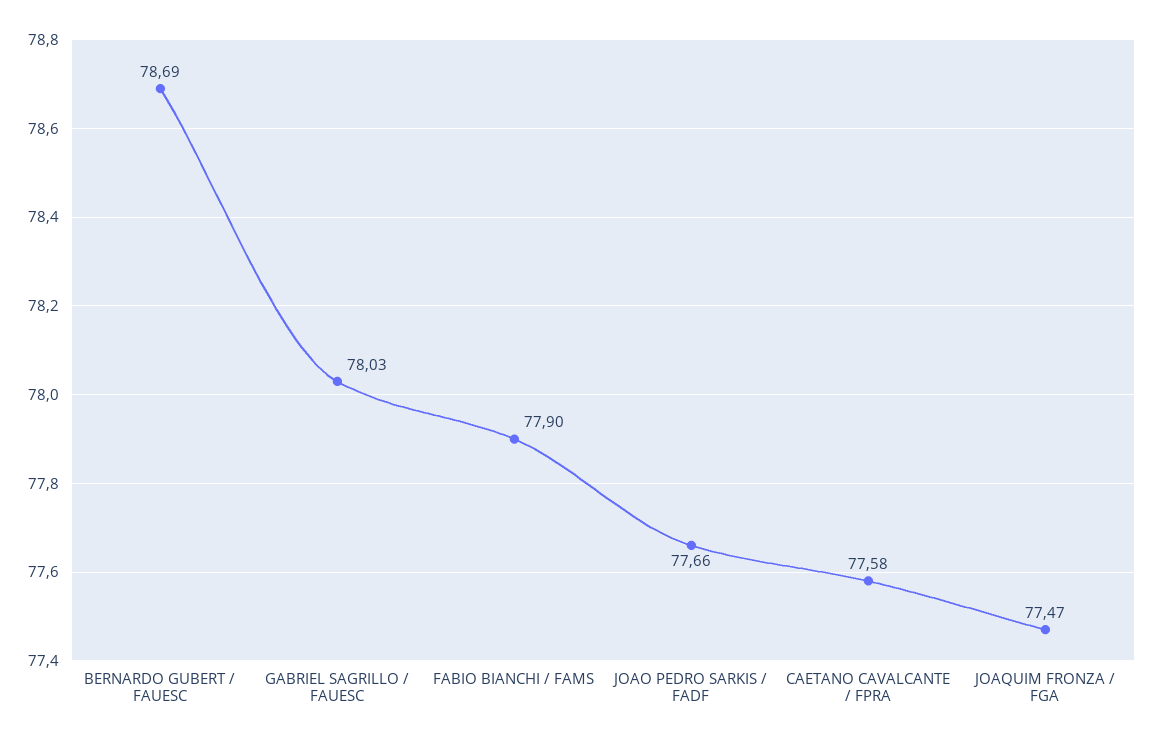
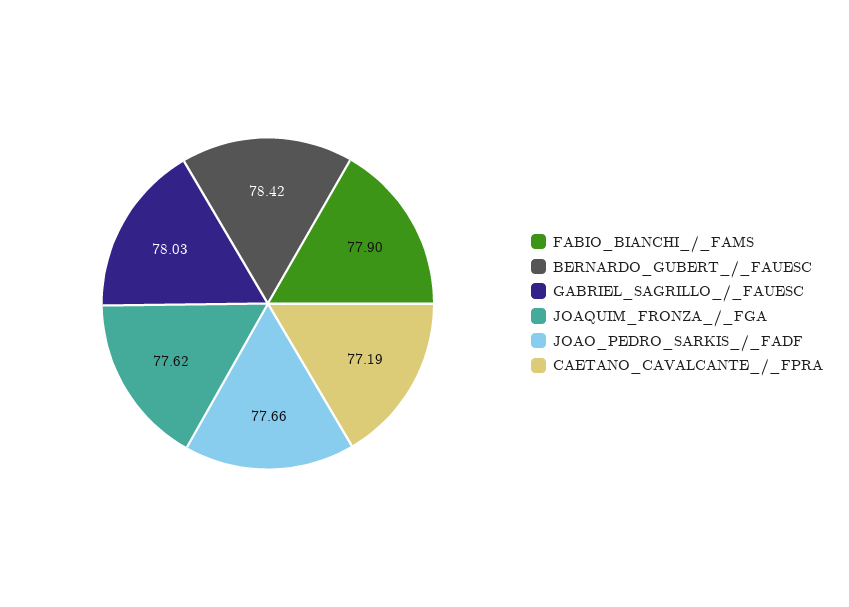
  {
-   "BERNARDO GUBERT / FAUESC": 78.69,
+   "BERNARDO GUBERT / FAUESC": 78.42,
    "GABRIEL SAGRILLO / FAUESC": 78.03,
    "FABIO BIANCHI / FAMS": 77.9,
    "JOAO PEDRO SARKIS / FADF": 77.66,
-   "CAETANO CAVALCANTE / FPRA": 77.58,
+   "CAETANO CAVALCANTE / FPRA": 77.19,
-   "JOAQUIM FRONZA / FGA": 77.47
+   "JOAQUIM FRONZA / FGA": 77.62
  }

